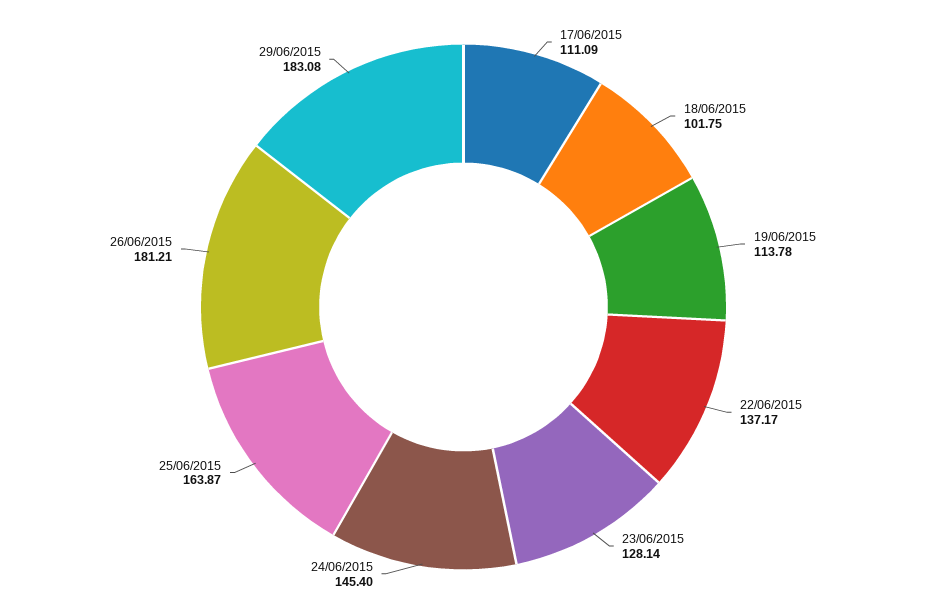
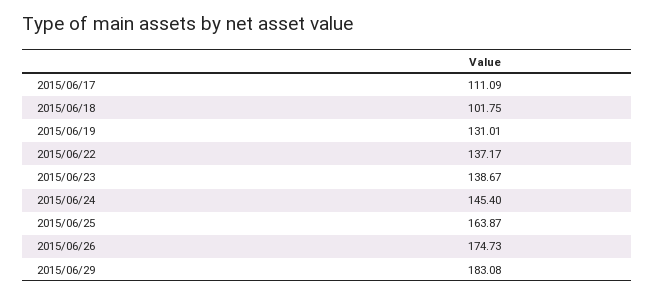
  {
    "17/06/2015": 111.09,
    "18/06/2015": 101.75,
-   "19/06/2015": 113.78,
+   "19/06/2015": 131.01,
    "22/06/2015": 137.17,
-   "23/06/2015": 128.14,
+   "23/06/2015": 138.67,
    "24/06/2015": 145.4,
    "25/06/2015": 163.87,
-   "26/06/2015": 181.21,
+   "26/06/2015": 174.73,
    "29/06/2015": 183.08
  }

